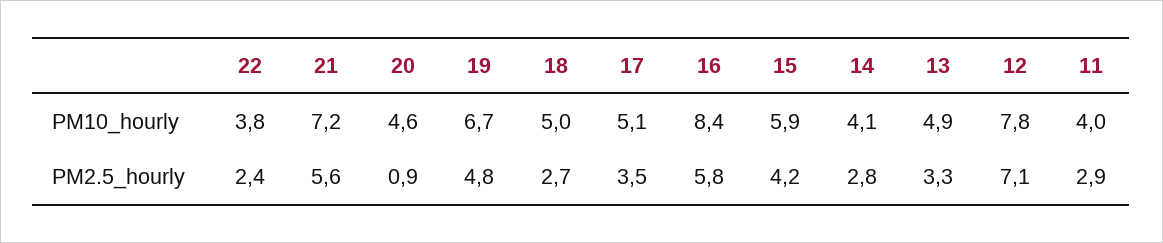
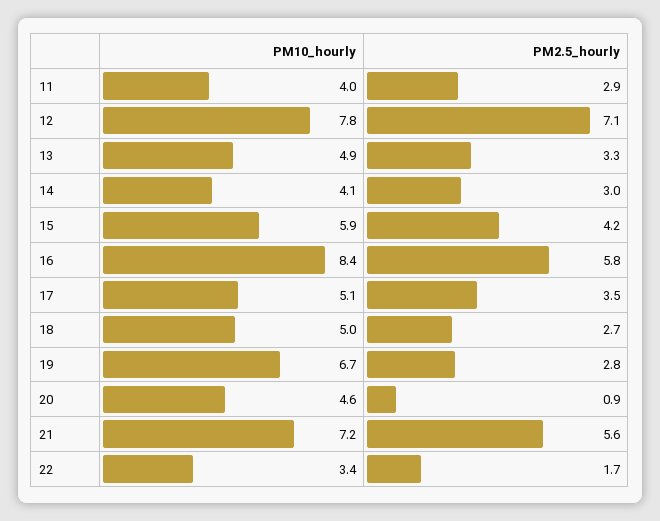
  {
    "22": {
-     "PM10_hourly": 3.8,
+     "PM10_hourly": 3.4,
-     "PM2.5_hourly": 2.4
+     "PM2.5_hourly": 1.7
    },
    "21": {
      "PM10_hourly": 7.2,
      "PM2.5_hourly": 5.6
    },
    "20": {
      "PM10_hourly": 4.6,
      "PM2.5_hourly": 0.9
    },
    "19": {
      "PM10_hourly": 6.7,
-     "PM2.5_hourly": 4.8
+     "PM2.5_hourly": 2.8
    },
    "18": {
      "PM10_hourly": 5,
      "PM2.5_hourly": 2.7
    },
    "17": {
      "PM10_hourly": 5.1,
      "PM2.5_hourly": 3.5
    },
    "16": {
      "PM10_hourly": 8.4,
      "PM2.5_hourly": 5.8
    },
    "15": {
      "PM10_hourly": 5.9,
      "PM2.5_hourly": 4.2
    },
    "14": {
      "PM10_hourly": 4.1,
-     "PM2.5_hourly": 2.8
+     "PM2.5_hourly": 3
    },
    "13": {
      "PM10_hourly": 4.9,
      "PM2.5_hourly": 3.3
    },
    "12": {
      "PM10_hourly": 7.8,
      "PM2.5_hourly": 7.1
    },
    "11": {
      "PM10_hourly": 4,
      "PM2.5_hourly": 2.9
    }
  }

